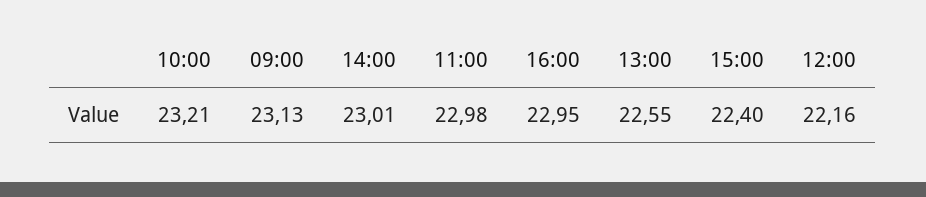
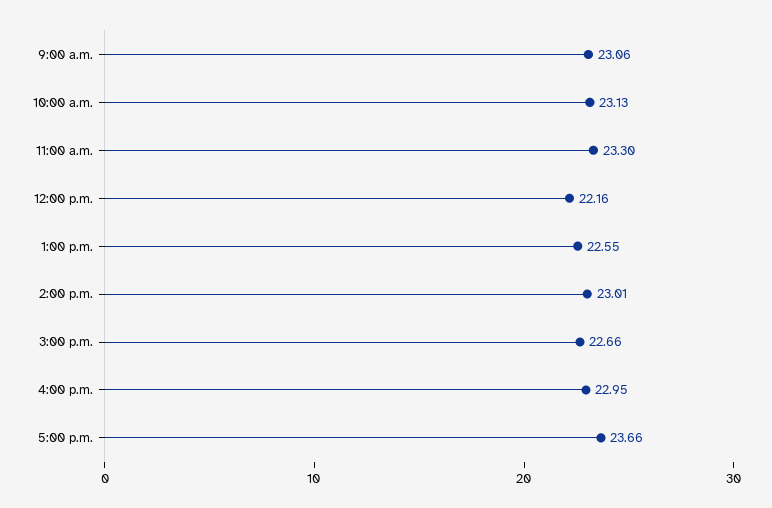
  {
-   "10:00": 23.21,
+   "10:00": 23.13,
-   "09:00": 23.13,
+   "09:00": 23.06,
    "14:00": 23.01,
-   "11:00": 22.98,
+   "11:00": 23.3,
    "16:00": 22.95,
    "13:00": 22.55,
-   "15:00": 22.4,
+   "15:00": 22.66,
-   "12:00": 22.16
+   "12:00": 22.16,
+   "5:00 p.m.": 23.66
  }

